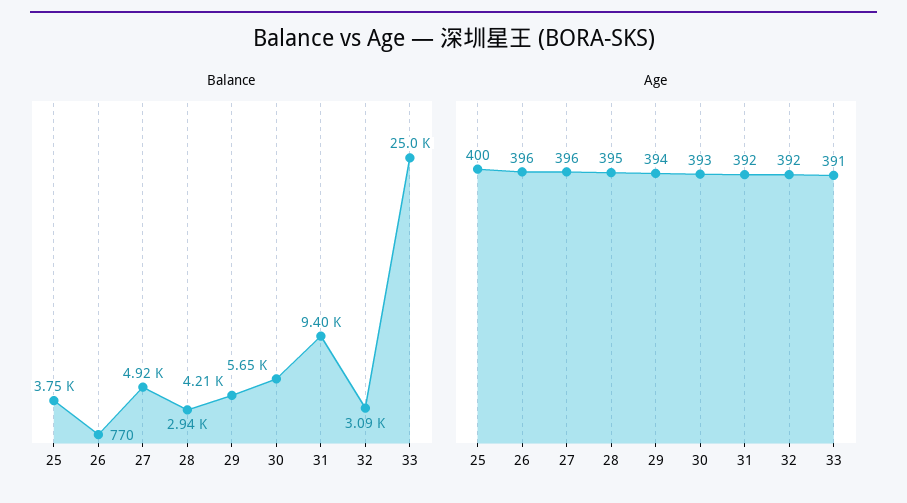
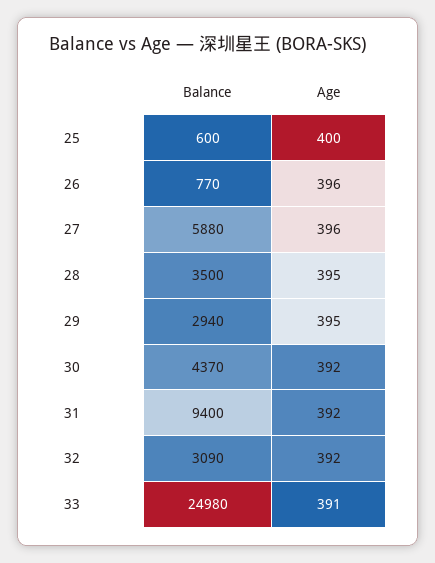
  {
    "Balance": {
-     "25": 3750,
+     "25": 600,
      "26": 770,
-     "27": 4920,
+     "27": 5880,
-     "28": 2940,
+     "28": 3500,
-     "29": 4210,
+     "29": 2940,
-     "30": 5650,
+     "30": 4370,
      "31": 9400,
      "32": 3090,
      "33": 24980
    },
    "Age": {
      "25": 400,
      "26": 396,
      "27": 396,
      "28": 395,
-     "29": 394,
+     "29": 395,
-     "30": 393,
+     "30": 392,
      "31": 392,
      "32": 392,
      "33": 391
    }
  }

